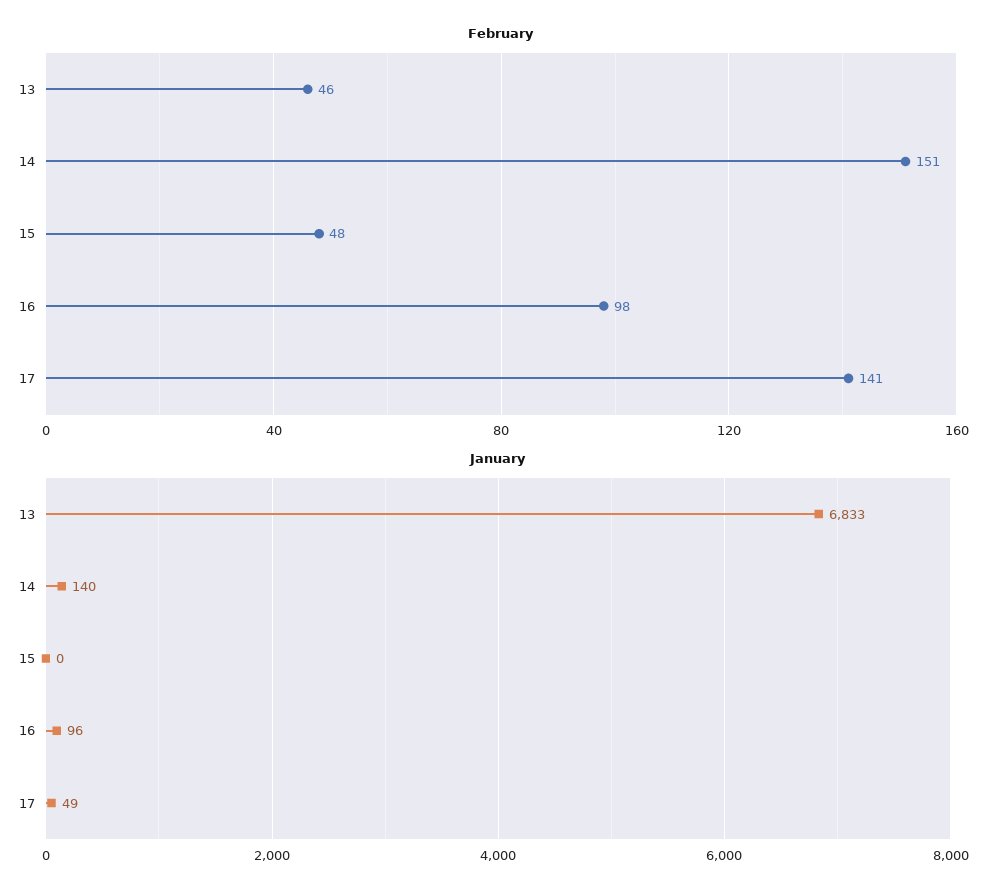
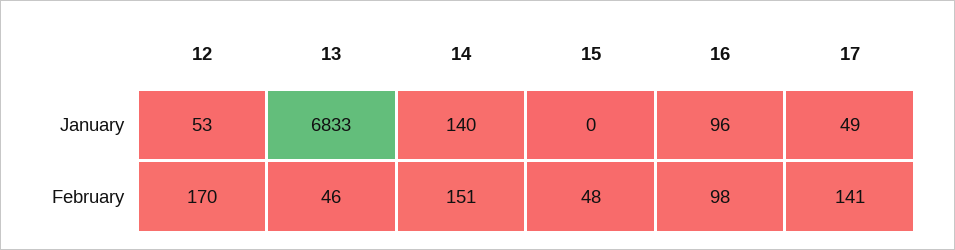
  {
    "February": {
      "13": 46,
      "14": 151,
      "15": 48,
      "16": 98,
-     "17": 141
+     "17": 141,
+     "12": 170
    },
    "January": {
      "13": 6833,
      "14": 140,
      "15": 0,
      "16": 96,
-     "17": 49
+     "17": 49,
+     "12": 53
    }
  }

